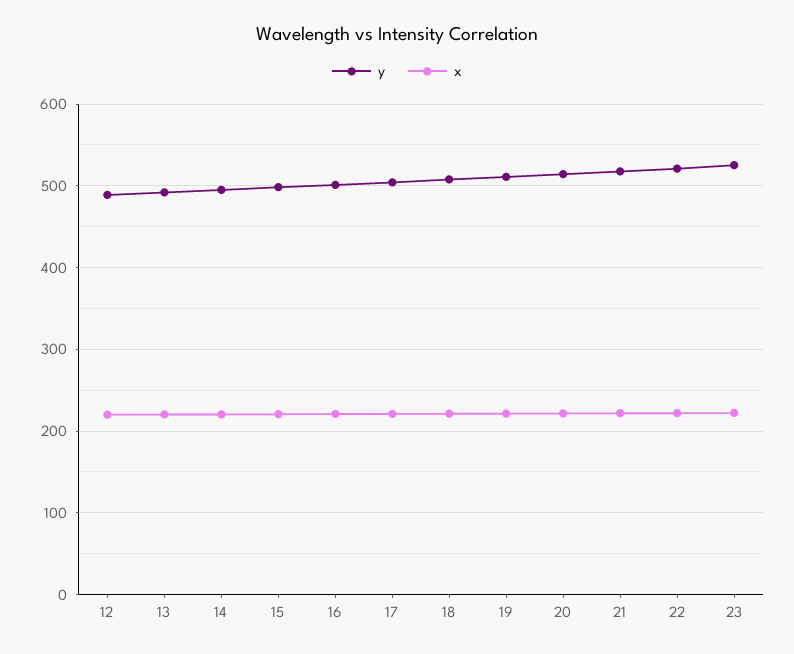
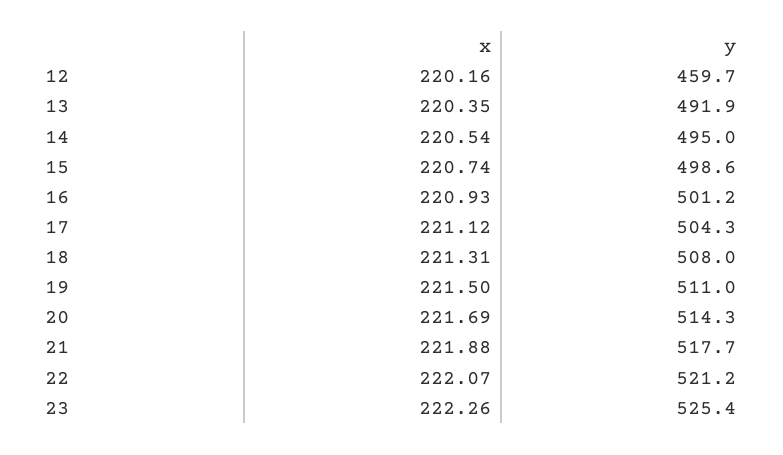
  {
    "y": {
-     "12": 490,
+     "12": 459.7,
      "13": 491.9,
      "14": 495,
      "15": 498.6,
      "16": 501.2,
      "17": 504.3,
      "18": 508,
      "19": 511,
      "20": 514.3,
      "21": 517.7,
      "22": 521.2,
      "23": 525.4
    },
    "x": {
      "12": 220.16,
      "13": 220.35,
      "14": 220.54,
      "15": 220.74,
      "16": 220.93,
      "17": 221.12,
      "18": 221.31,
      "19": 221.5,
      "20": 221.69,
      "21": 221.88,
      "22": 222.07,
      "23": 222.26
    }
  }

